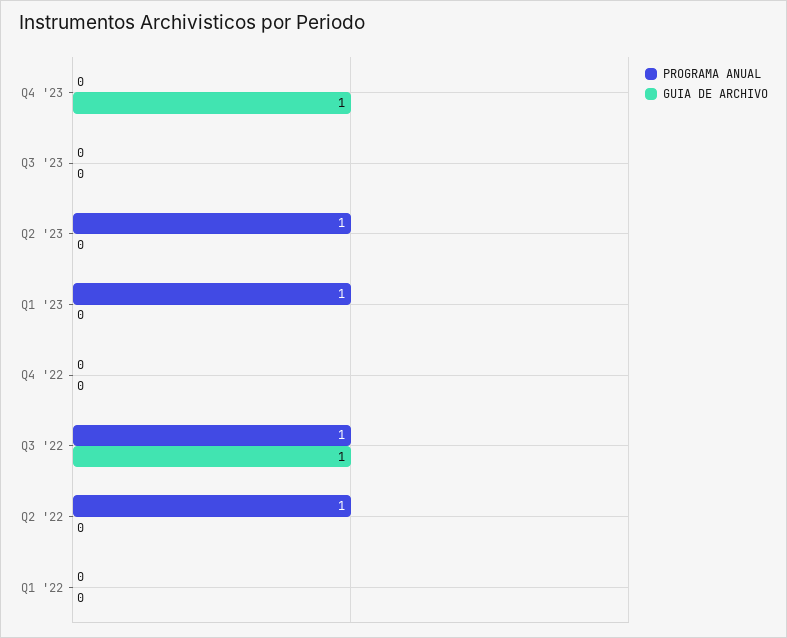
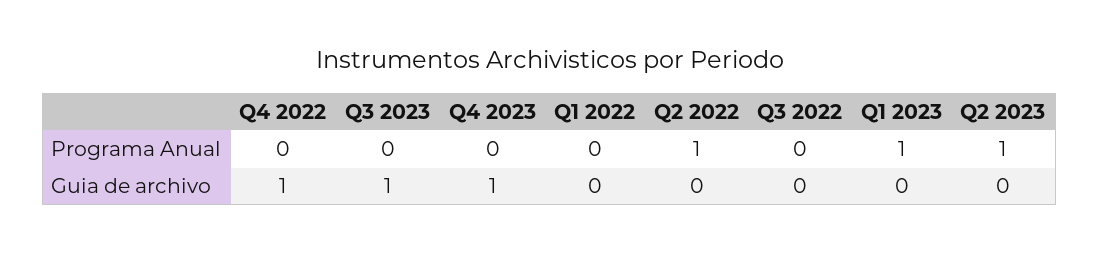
  {
    "PROGRAMA ANUAL": {
      "Q4 '23": 0,
      "Q3 '23": 0,
      "Q2 '23": 1,
      "Q1 '23": 1,
      "Q4 '22": 0,
-     "Q3 '22": 1,
+     "Q3 '22": 0,
      "Q2 '22": 1,
      "Q1 '22": 0
    },
    "GUIA DE ARCHIVO": {
      "Q4 '23": 1,
-     "Q3 '23": 0,
+     "Q3 '23": 1,
      "Q2 '23": 0,
      "Q1 '23": 0,
-     "Q4 '22": 0,
+     "Q4 '22": 1,
-     "Q3 '22": 1,
+     "Q3 '22": 0,
      "Q2 '22": 0,
      "Q1 '22": 0
    }
  }

